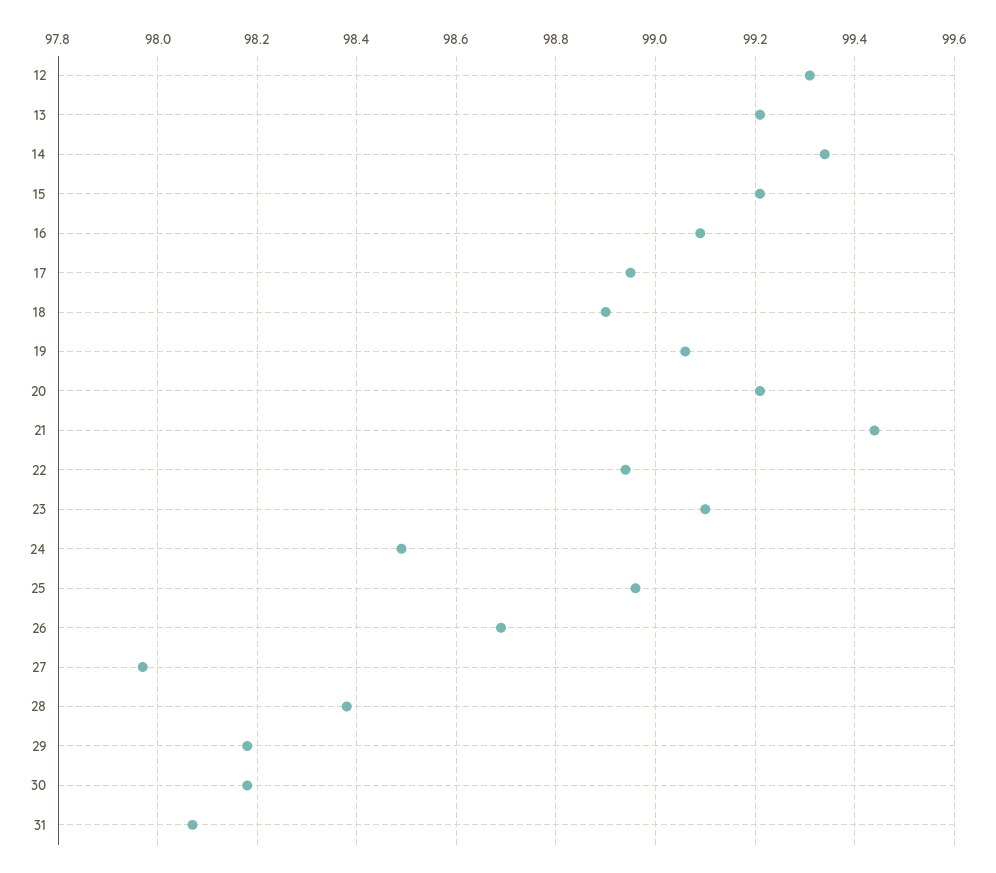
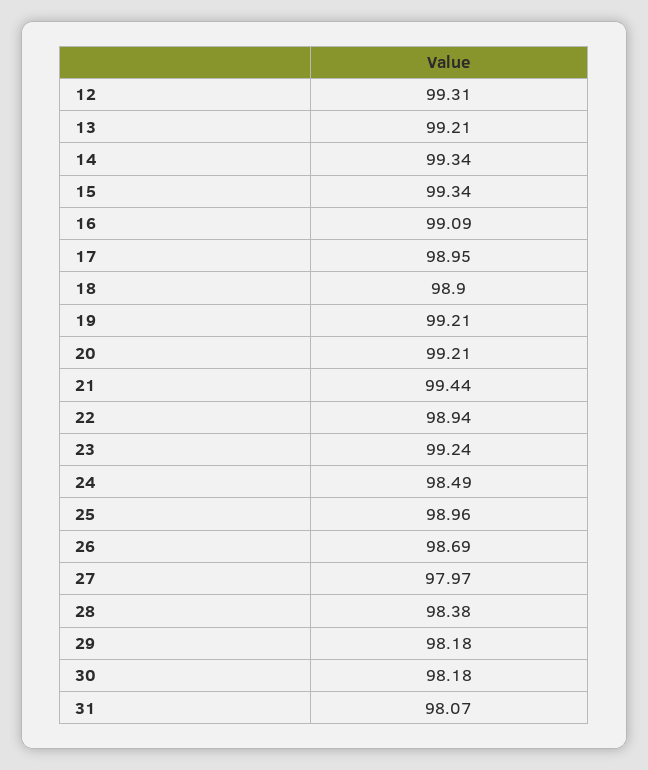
  {
    "12": 99.31,
    "13": 99.21,
    "14": 99.34,
-   "15": 99.2,
+   "15": 99.34,
    "16": 99.09,
    "17": 98.95,
    "18": 98.9,
-   "19": 99.05,
+   "19": 99.21,
    "20": 99.21,
    "21": 99.44,
    "22": 98.94,
-   "23": 99.1,
+   "23": 99.24,
    "24": 98.49,
    "25": 98.96,
    "26": 98.69,
    "27": 97.97,
    "28": 98.38,
    "29": 98.18,
    "30": 98.18,
    "31": 98.07
  }

